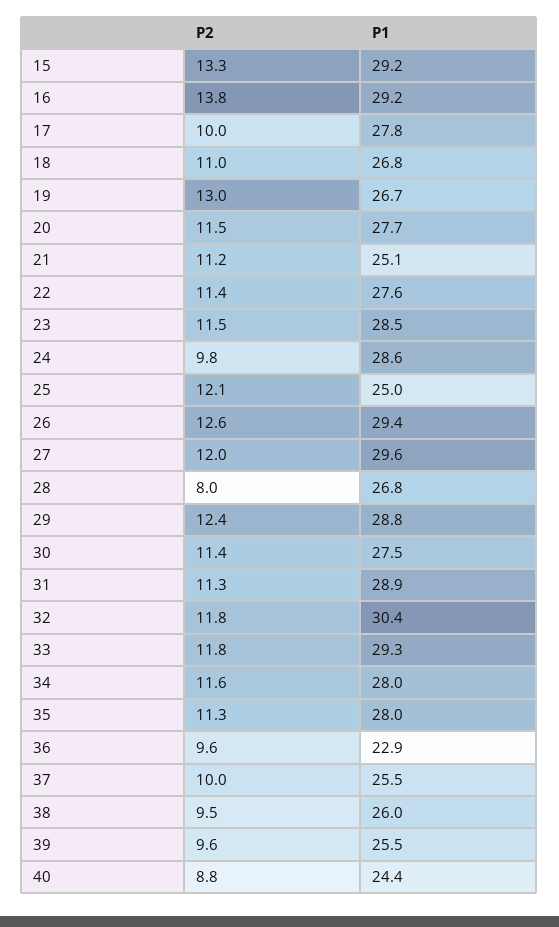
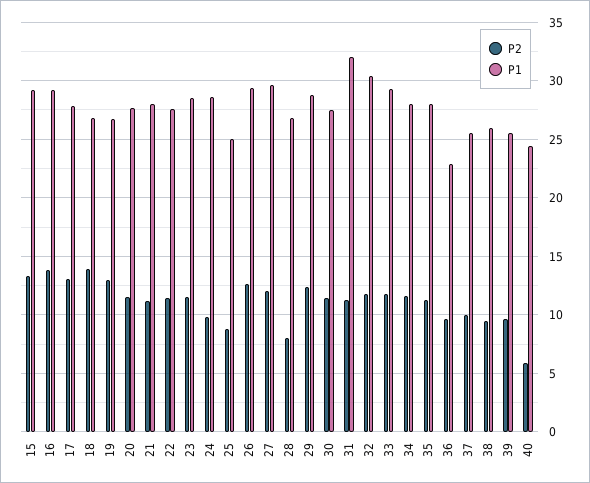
  {
    "P2": {
      "15": 13.3,
      "16": 13.8,
-     "17": 10,
+     "17": 13,
-     "18": 11,
+     "18": 14,
      "19": 13,
      "20": 11.5,
      "21": 11.2,
      "22": 11.4,
      "23": 11.5,
      "24": 9.8,
-     "25": 12.1,
+     "25": 9,
      "26": 12.6,
      "27": 12,
      "28": 8,
      "29": 12.4,
      "30": 11.4,
      "31": 11.3,
      "32": 11.8,
      "33": 11.8,
      "34": 11.6,
      "35": 11.3,
      "36": 9.6,
      "37": 10,
      "38": 9.5,
      "39": 9.6,
-     "40": 8.8
+     "40": 6
    },
    "P1": {
      "15": 29.2,
      "16": 29.2,
      "17": 27.8,
      "18": 26.8,
      "19": 26.7,
      "20": 27.7,
-     "21": 25.1,
+     "21": 28,
      "22": 27.6,
      "23": 28.5,
      "24": 28.6,
      "25": 25,
      "26": 29.4,
      "27": 29.6,
      "28": 26.8,
      "29": 28.8,
      "30": 27.5,
-     "31": 28.9,
+     "31": 32,
      "32": 30.4,
      "33": 29.3,
      "34": 28,
      "35": 28,
      "36": 22.9,
      "37": 25.5,
      "38": 26,
      "39": 25.5,
      "40": 24.4
    }
  }

